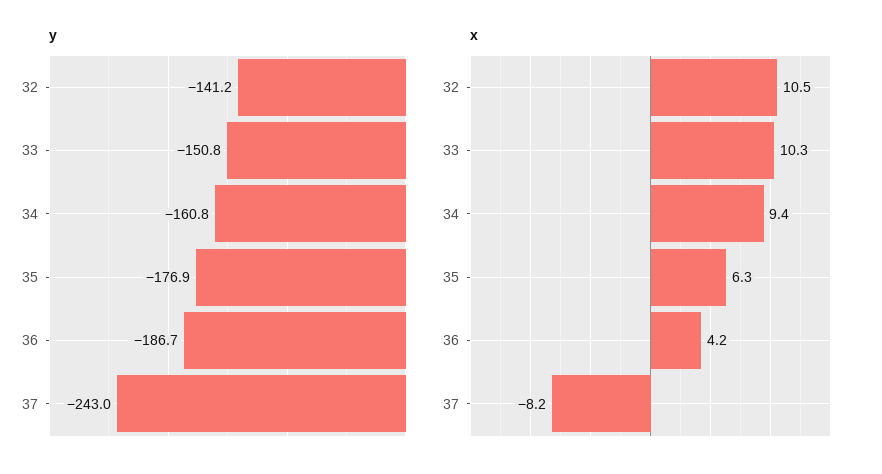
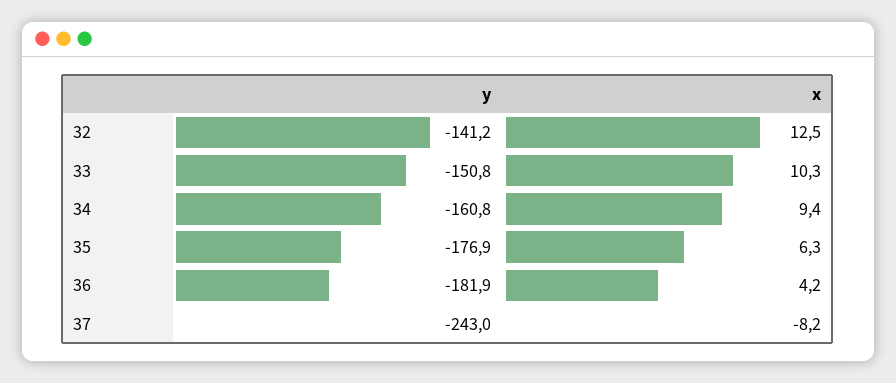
  {
    "y": {
      "32": -141.2,
      "33": -150.8,
      "34": -160.8,
      "35": -176.9,
-     "36": -186.7,
+     "36": -181.9,
      "37": -243
    },
    "x": {
-     "32": 10.5,
+     "32": 12.5,
      "33": 10.3,
      "34": 9.4,
      "35": 6.3,
      "36": 4.2,
      "37": -8.2
    }
  }

